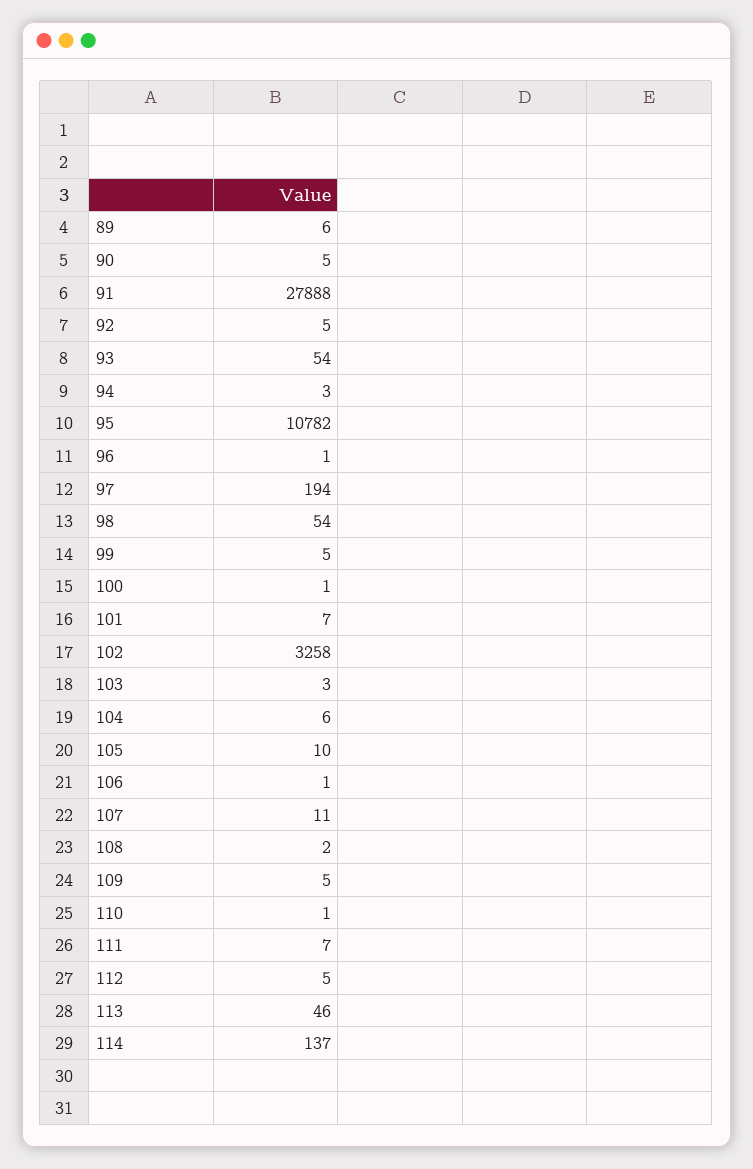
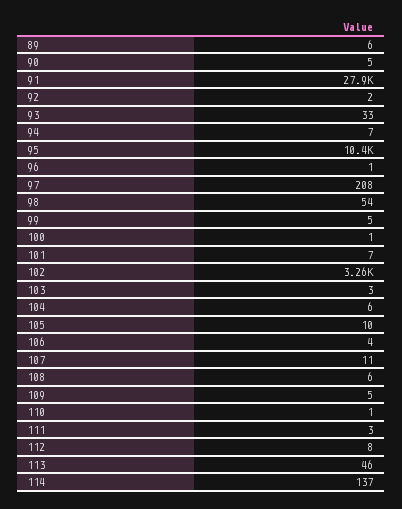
  {
    "89": 6,
    "90": 5,
    "91": 27888,
-   "92": 5,
+   "92": 2,
-   "93": 54,
+   "93": 33,
-   "94": 3,
+   "94": 7,
-   "95": 10782,
+   "95": 10400,
    "96": 1,
-   "97": 194,
+   "97": 208,
    "98": 54,
    "99": 5,
    "100": 1,
    "101": 7,
    "102": 3258,
    "103": 3,
    "104": 6,
    "105": 10,
-   "106": 1,
+   "106": 4,
    "107": 11,
-   "108": 2,
+   "108": 6,
    "109": 5,
    "110": 1,
-   "111": 7,
+   "111": 3,
-   "112": 5,
+   "112": 8,
    "113": 46,
    "114": 137
  }

